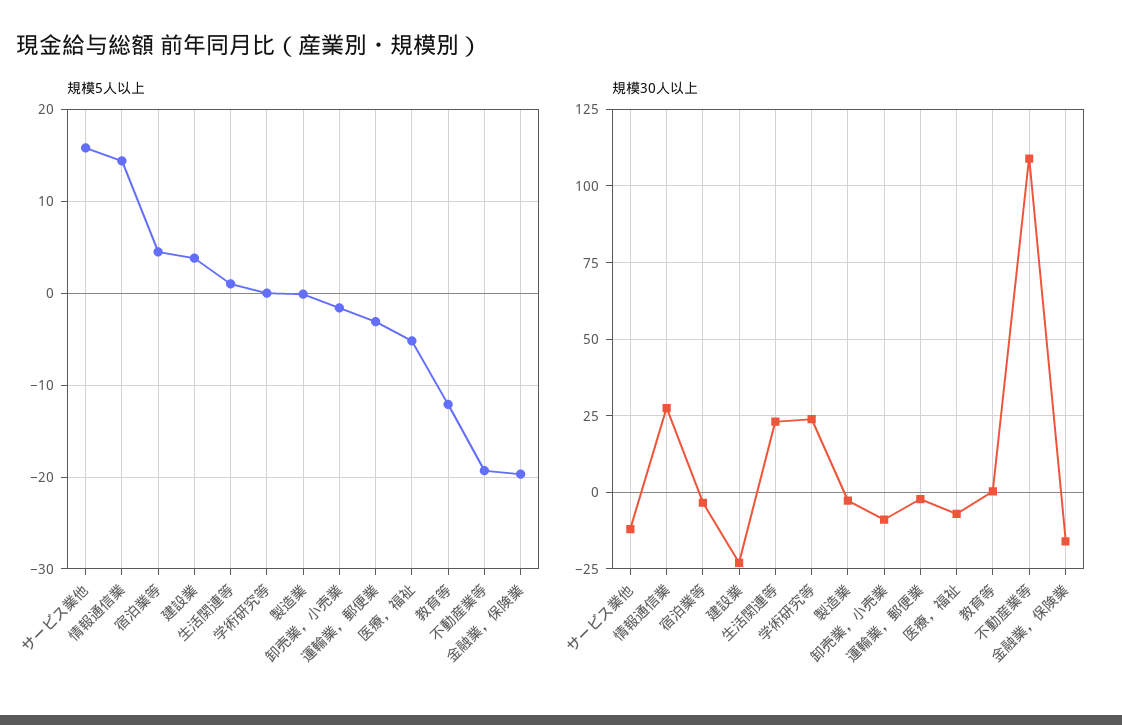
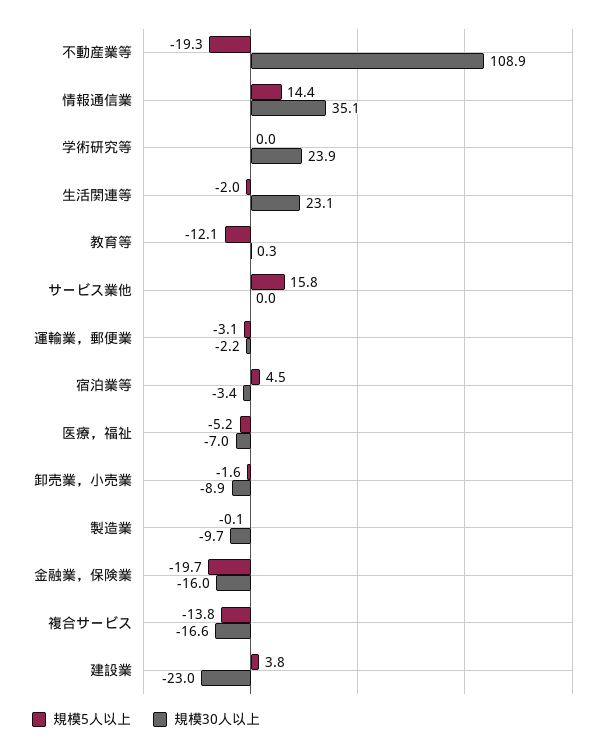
  {
    "規模5人以上": {
      "サービス業他": 15.8,
      "情報通信業": 14.4,
      "宿泊業等": 4.5,
      "建設業": 3.8,
-     "生活関連等": 1,
+     "生活関連等": -2,
      "学術研究等": 0,
      "製造業": -0.1,
      "卸売業，小売業": -1.6,
      "運輸業，郵便業": -3.1,
      "医療，福祉": -5.2,
      "教育等": -12.1,
      "不動産業等": -19.3,
-     "金融業，保険業": -19.7
+     "金融業，保険業": -19.7,
+     "複合サービス": -13.8
    },
    "規模30人以上": {
-     "サービス業他": -12.5,
+     "サービス業他": 0,
-     "情報通信業": 27.5,
+     "情報通信業": 35.1,
      "宿泊業等": -3.4,
      "建設業": -23,
      "生活関連等": 23.1,
      "学術研究等": 23.9,
-     "製造業": -2.5,
+     "製造業": -9.7,
      "卸売業，小売業": -8.9,
      "運輸業，郵便業": -2.2,
      "医療，福祉": -7,
      "教育等": 0.3,
      "不動産業等": 108.9,
-     "金融業，保険業": -16
+     "金融業，保険業": -16,
+     "複合サービス": -16.6
    }
  }

